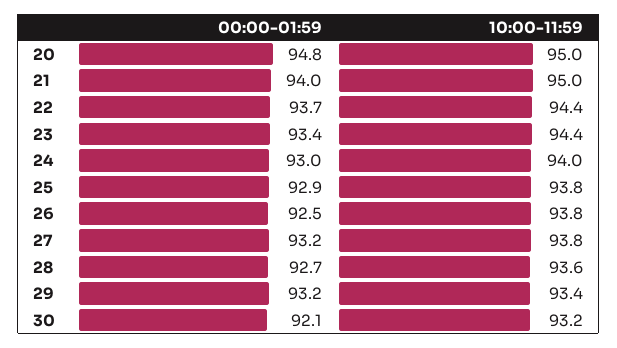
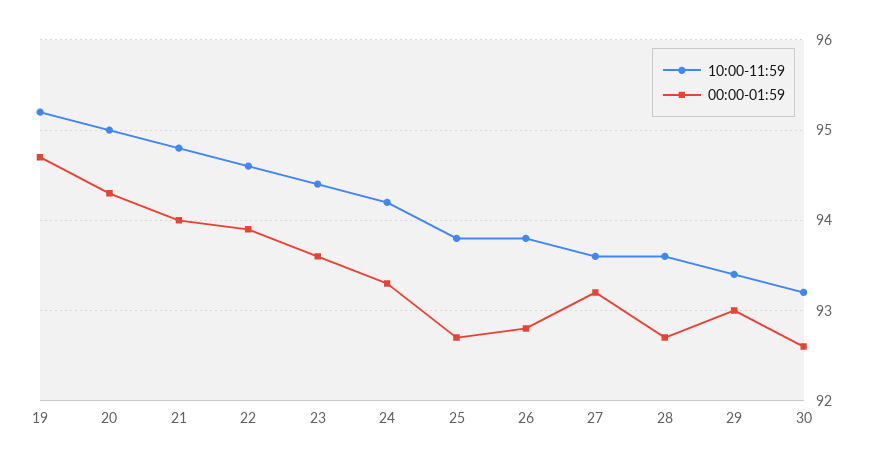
  {
    "00:00-01:59": {
-     "20": 94.8,
+     "20": 94.3,
      "21": 94,
-     "22": 93.7,
+     "22": 93.9,
-     "23": 93.4,
+     "23": 93.6,
-     "24": 93,
+     "24": 93.3,
-     "25": 92.9,
+     "25": 92.7,
-     "26": 92.5,
+     "26": 92.8,
      "27": 93.2,
      "28": 92.7,
-     "29": 93.2,
+     "29": 93,
-     "30": 92.1
+     "30": 92.6,
+     "19": 94.7
    },
    "10:00-11:59": {
      "20": 95,
-     "21": 95,
+     "21": 94.8,
-     "22": 94.4,
+     "22": 94.6,
      "23": 94.4,
-     "24": 94,
+     "24": 94.2,
      "25": 93.8,
      "26": 93.8,
-     "27": 93.8,
+     "27": 93.6,
      "28": 93.6,
      "29": 93.4,
-     "30": 93.2
+     "30": 93.2,
+     "19": 95.2
    }
  }

